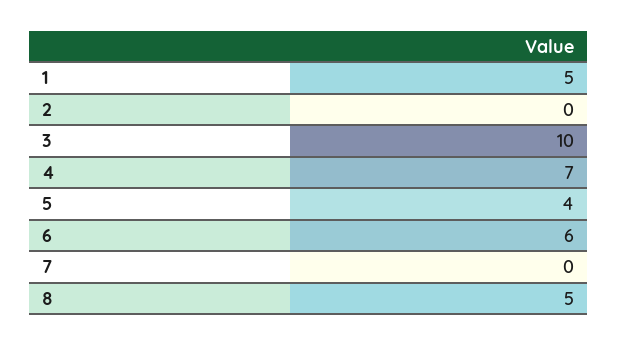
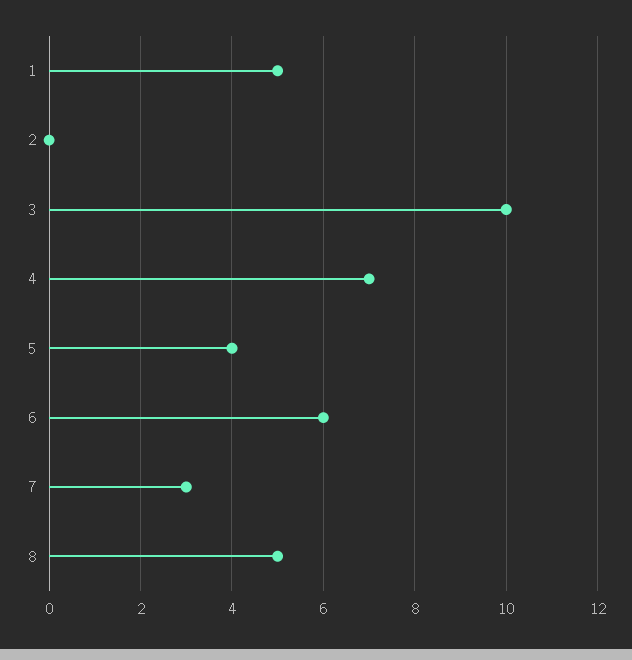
  {
    "1": 5,
    "2": 0,
    "3": 10,
    "4": 7,
    "5": 4,
    "6": 6,
-   "7": 0,
+   "7": 3,
    "8": 5
  }

